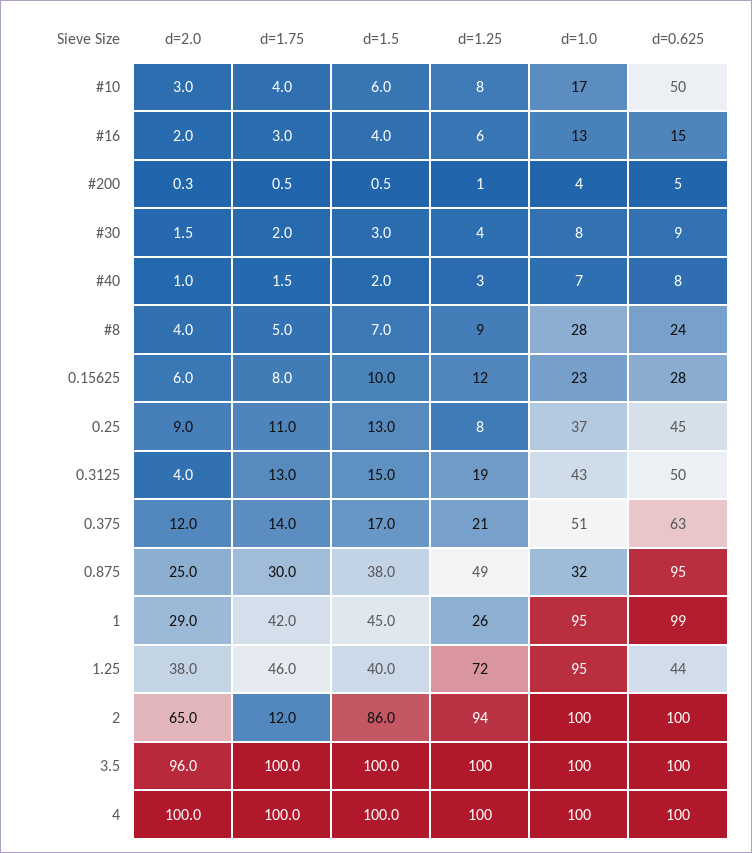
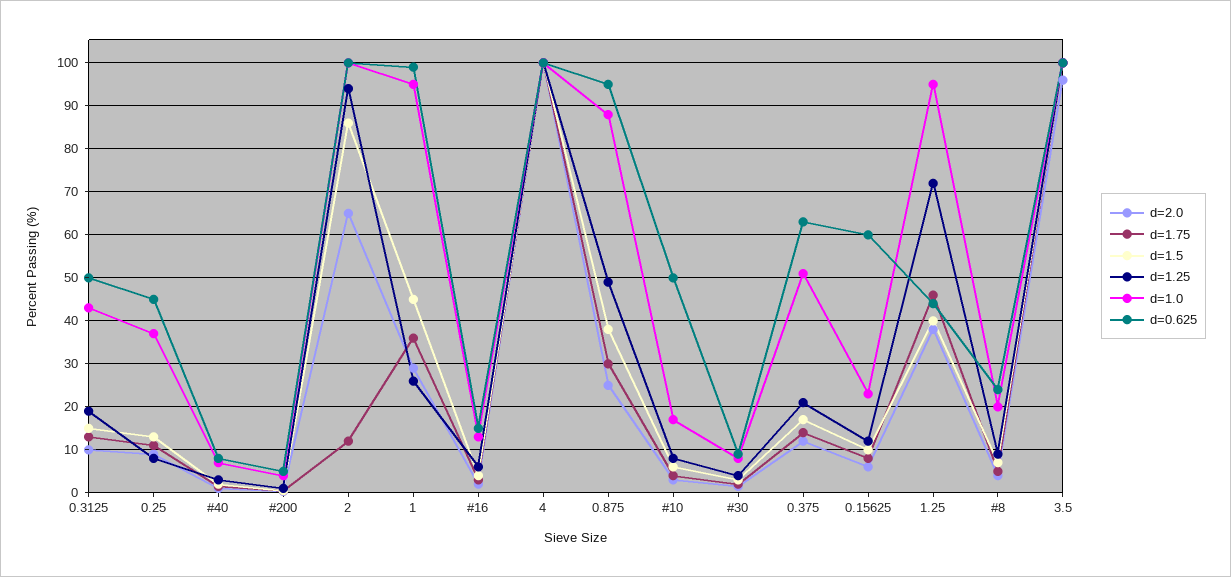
  {
    "d=2.0": {
      "#10": 3,
      "#16": 2,
      "#200": 0.3,
      "#30": 1.5,
      "#40": 1,
      "#8": 4,
      "0.15625": 6,
      "0.25": 9,
-     "0.3125": 4,
+     "0.3125": 10,
      "0.375": 12,
      "0.875": 25,
      "1": 29,
      "1.25": 38,
      "2": 65,
      "3.5": 96,
      "4": 100
    },
    "d=1.75": {
      "#10": 4,
      "#16": 3,
      "#200": 0.5,
      "#30": 2,
      "#40": 1.5,
      "#8": 5,
      "0.15625": 8,
      "0.25": 11,
      "0.3125": 13,
      "0.375": 14,
      "0.875": 30,
-     "1": 42,
+     "1": 36,
      "1.25": 46,
      "2": 12,
      "3.5": 100,
      "4": 100
    },
    "d=1.5": {
      "#10": 6,
      "#16": 4,
      "#200": 0.5,
      "#30": 3,
      "#40": 2,
      "#8": 7,
      "0.15625": 10,
      "0.25": 13,
      "0.3125": 15,
      "0.375": 17,
      "0.875": 38,
      "1": 45,
      "1.25": 40,
      "2": 86,
      "3.5": 100,
      "4": 100
    },
    "d=1.25": {
      "#10": 8,
      "#16": 6,
      "#200": 1,
      "#30": 4,
      "#40": 3,
      "#8": 9,
      "0.15625": 12,
      "0.25": 8,
      "0.3125": 19,
      "0.375": 21,
      "0.875": 49,
      "1": 26,
      "1.25": 72,
      "2": 94,
      "3.5": 100,
      "4": 100
    },
    "d=1.0": {
      "#10": 17,
      "#16": 13,
      "#200": 4,
      "#30": 8,
      "#40": 7,
-     "#8": 28,
+     "#8": 20,
      "0.15625": 23,
      "0.25": 37,
      "0.3125": 43,
      "0.375": 51,
-     "0.875": 32,
+     "0.875": 88,
      "1": 95,
      "1.25": 95,
      "2": 100,
      "3.5": 100,
      "4": 100
    },
    "d=0.625": {
      "#10": 50,
      "#16": 15,
      "#200": 5,
      "#30": 9,
      "#40": 8,
      "#8": 24,
-     "0.15625": 28,
+     "0.15625": 60,
      "0.25": 45,
      "0.3125": 50,
      "0.375": 63,
      "0.875": 95,
      "1": 99,
      "1.25": 44,
      "2": 100,
      "3.5": 100,
      "4": 100
    }
  }

